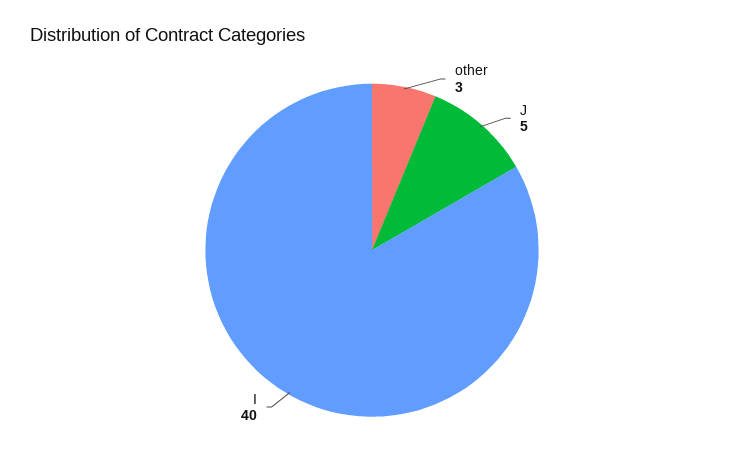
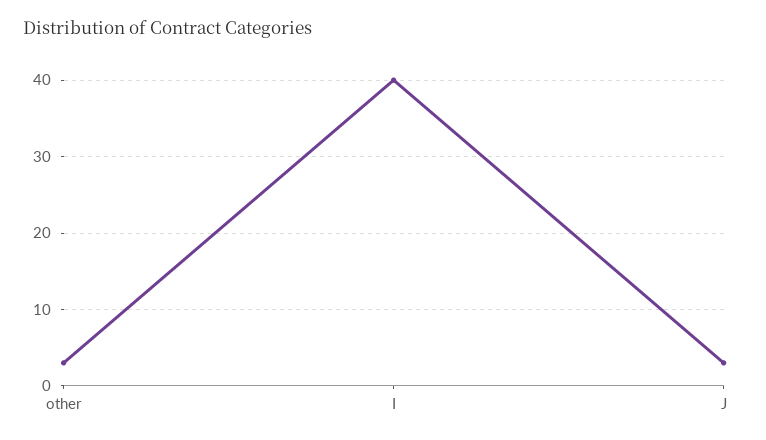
  {
    "other": 3,
-   "J": 5,
+   "J": 3,
    "I": 40
  }

